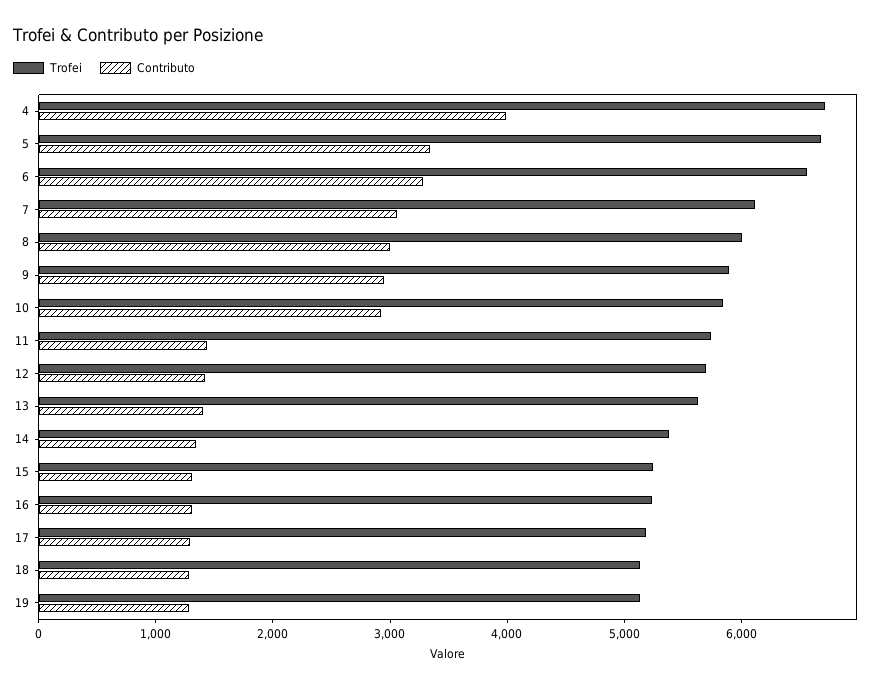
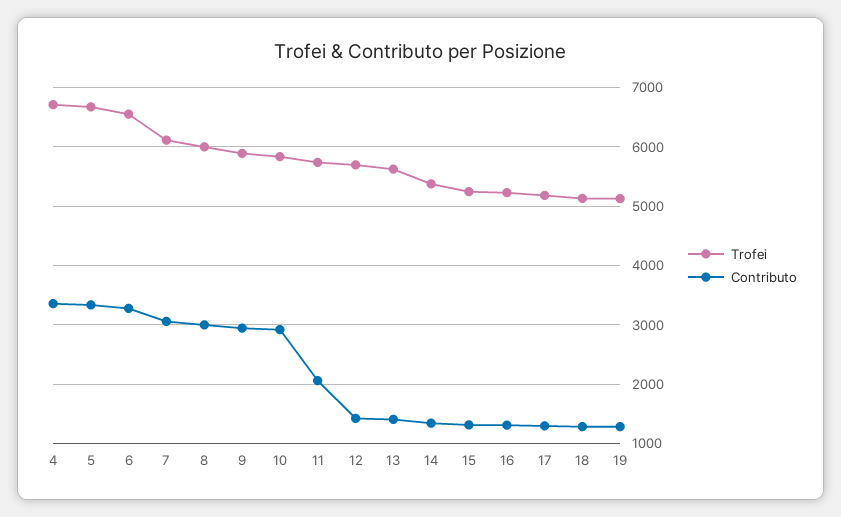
  {
    "Trofei": {
      "4": 6800,
      "5": 6600,
      "6": 6600,
      "7": 6200,
      "8": 6000,
      "9": 5800,
      "10": 5800,
      "11": 5800,
      "12": 5600,
      "13": 5600,
      "14": 5400,
      "15": 5200,
      "16": 5200,
      "17": 5200,
      "18": 5200,
      "19": 5200
    },
    "Contributo": {
-     "4": 4000,
+     "4": 3400,
      "5": 3400,
      "6": 3200,
      "7": 3000,
      "8": 3000,
      "9": 3000,
      "10": 3000,
-     "11": 1400,
+     "11": 2000,
      "12": 1400,
      "13": 1400,
      "14": 1400,
      "15": 1400,
      "16": 1400,
      "17": 1200,
      "18": 1200,
      "19": 1200
    }
  }

